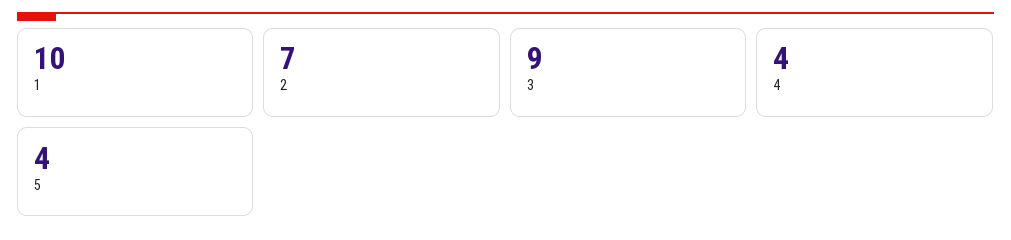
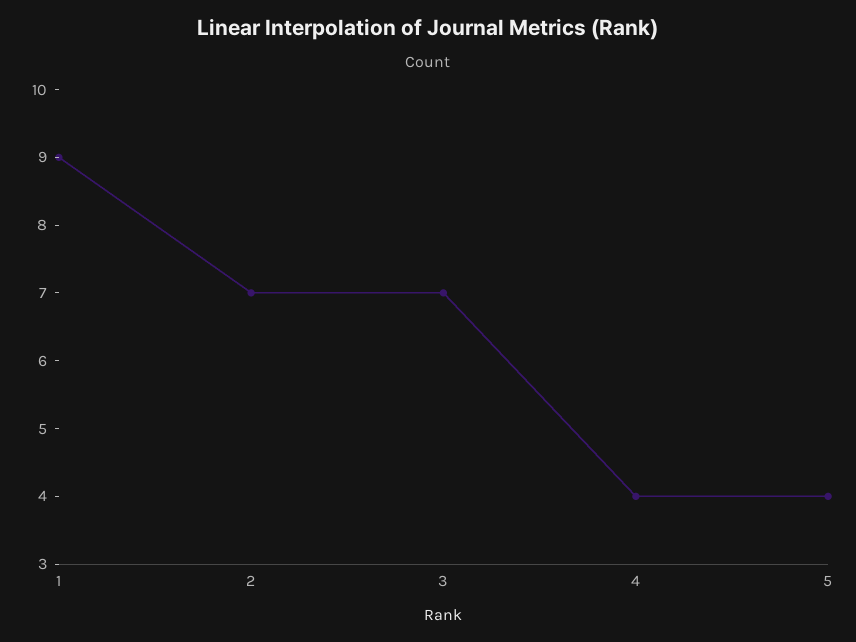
  {
-   "1": 10,
+   "1": 9,
    "2": 7,
-   "3": 9,
+   "3": 7,
    "4": 4,
    "5": 4
  }

